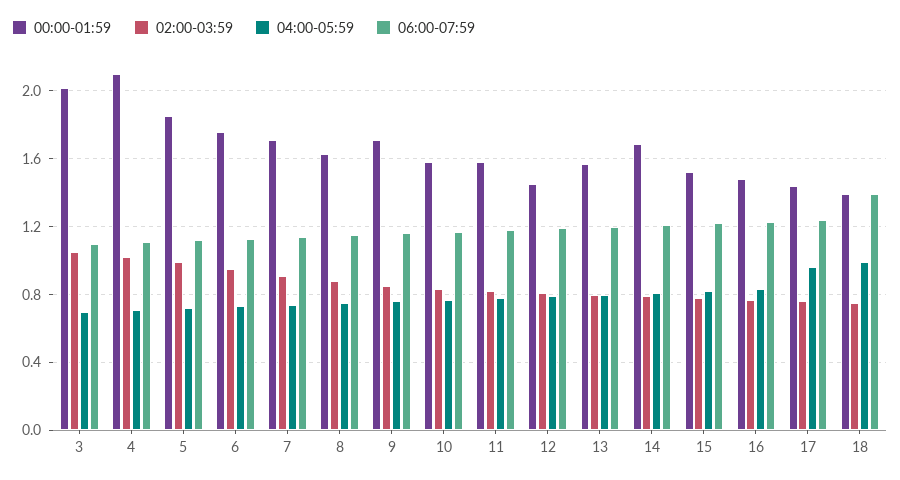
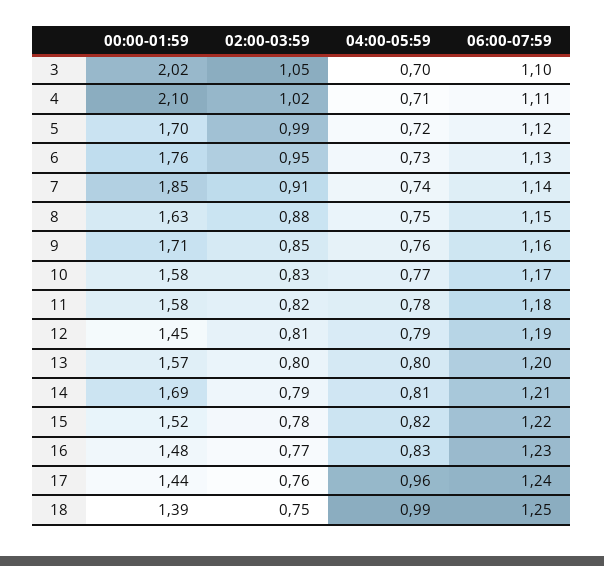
  {
    "00:00-01:59": {
      "3": 2.02,
      "4": 2.1,
-     "5": 1.85,
+     "5": 1.7,
      "6": 1.76,
-     "7": 1.7,
+     "7": 1.85,
      "8": 1.63,
      "9": 1.71,
      "10": 1.58,
      "11": 1.58,
      "12": 1.45,
      "13": 1.57,
      "14": 1.69,
      "15": 1.52,
      "16": 1.48,
      "17": 1.44,
      "18": 1.39
    },
    "02:00-03:59": {
      "3": 1.05,
      "4": 1.02,
      "5": 0.99,
      "6": 0.95,
      "7": 0.91,
      "8": 0.88,
      "9": 0.85,
      "10": 0.83,
      "11": 0.82,
      "12": 0.81,
      "13": 0.8,
      "14": 0.79,
      "15": 0.78,
      "16": 0.77,
      "17": 0.76,
      "18": 0.75
    },
    "04:00-05:59": {
      "3": 0.7,
      "4": 0.71,
      "5": 0.72,
      "6": 0.73,
      "7": 0.74,
      "8": 0.75,
      "9": 0.76,
      "10": 0.77,
      "11": 0.78,
      "12": 0.79,
      "13": 0.8,
      "14": 0.81,
      "15": 0.82,
      "16": 0.83,
      "17": 0.96,
      "18": 0.99
    },
    "06:00-07:59": {
      "3": 1.1,
      "4": 1.11,
      "5": 1.12,
      "6": 1.13,
      "7": 1.14,
      "8": 1.15,
      "9": 1.16,
      "10": 1.17,
      "11": 1.18,
      "12": 1.19,
      "13": 1.2,
      "14": 1.21,
      "15": 1.22,
      "16": 1.23,
      "17": 1.24,
-     "18": 1.4
+     "18": 1.25
    }
  }

